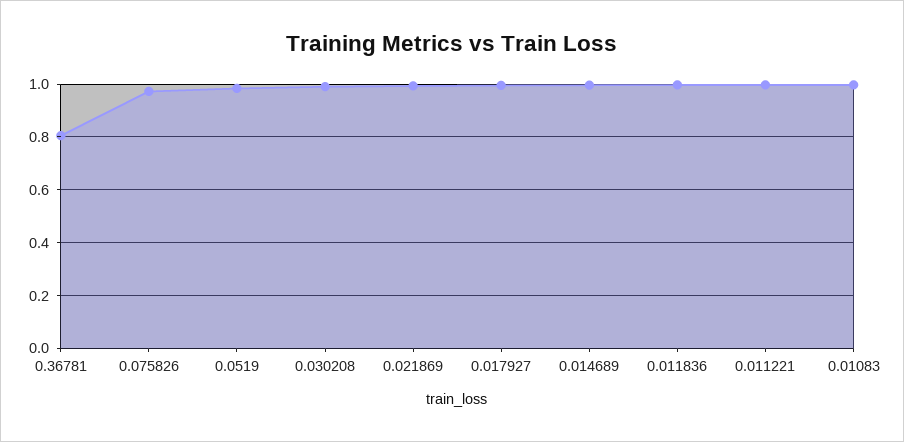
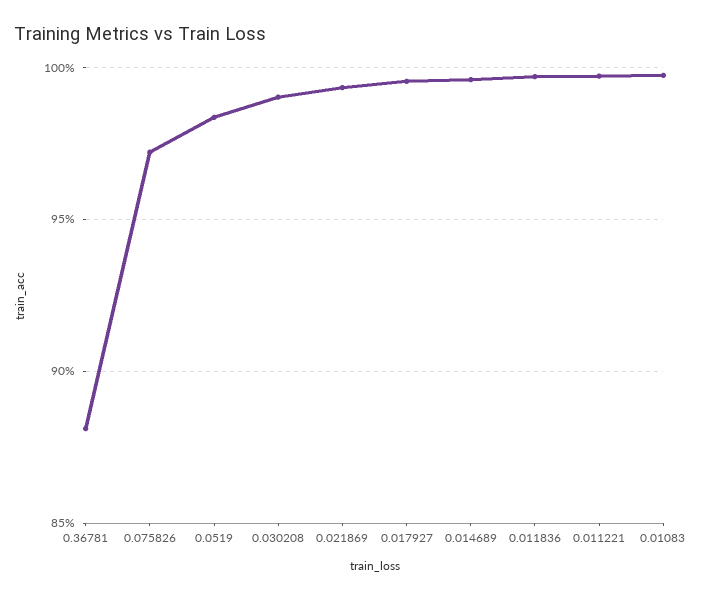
  {
-   "0.36781": 0.8,
+   "0.36781": 0.88,
    "0.075826": 0.97,
    "0.0519": 0.985,
    "0.030208": 0.99,
    "0.021869": 0.995,
    "0.017927": 0.995,
    "0.014689": 0.995,
    "0.011836": 0.995,
    "0.011221": 0.995,
    "0.01083": 0.995
  }

